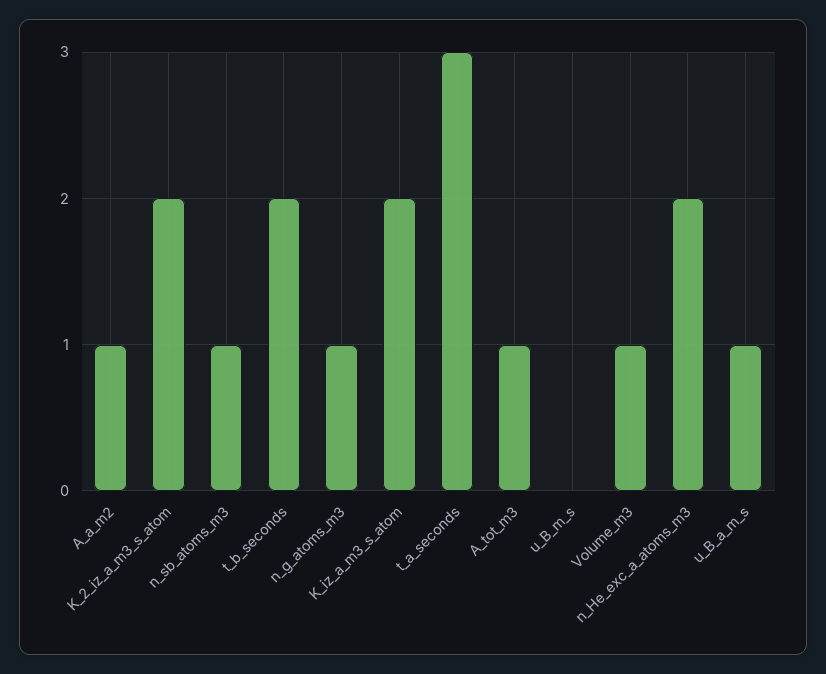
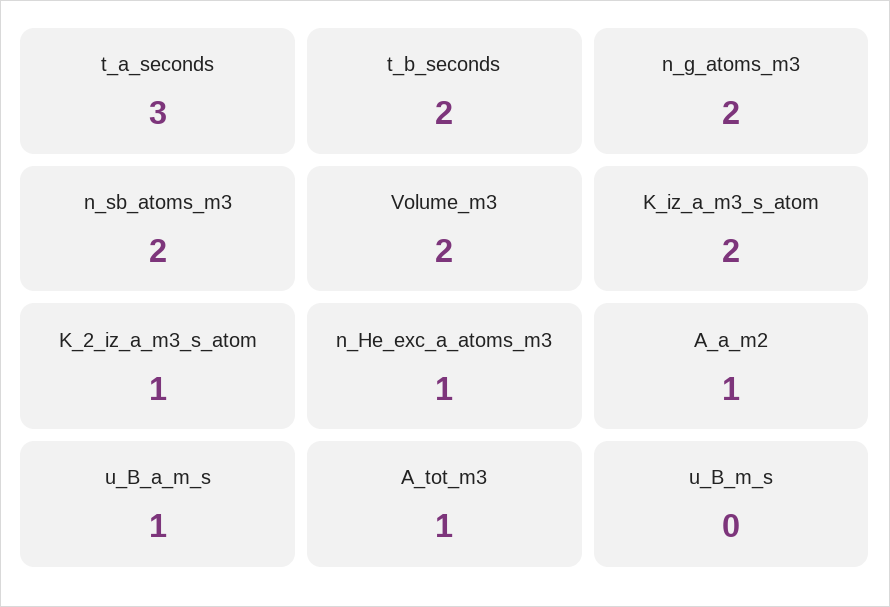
  {
    "A_a_m2": 1,
-   "K_2_iz_a_m3_s_atom": 2,
+   "K_2_iz_a_m3_s_atom": 1,
-   "n_sb_atoms_m3": 1,
+   "n_sb_atoms_m3": 2,
    "t_b_seconds": 2,
-   "n_g_atoms_m3": 1,
+   "n_g_atoms_m3": 2,
    "K_iz_a_m3_s_atom": 2,
    "t_a_seconds": 3,
    "A_tot_m3": 1,
    "u_B_m_s": 0,
-   "Volume_m3": 1,
+   "Volume_m3": 2,
-   "n_He_exc_a_atoms_m3": 2,
+   "n_He_exc_a_atoms_m3": 1,
    "u_B_a_m_s": 1
  }

